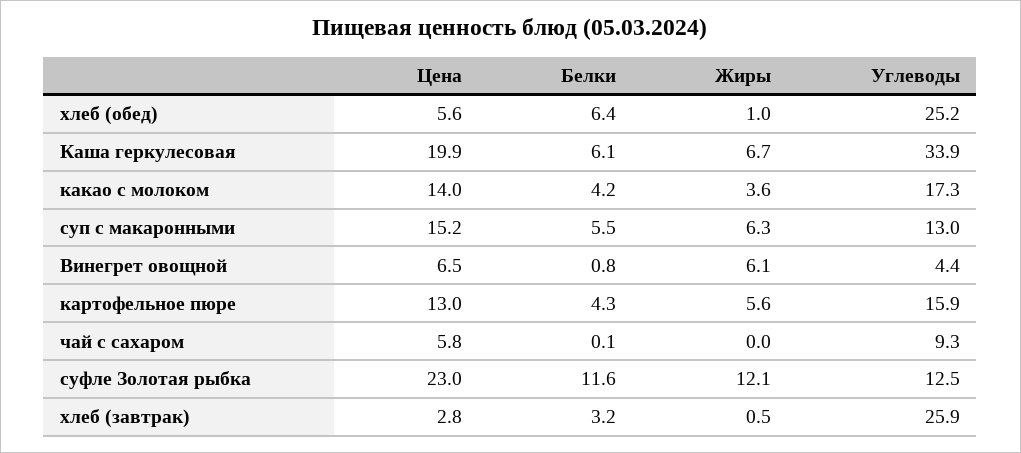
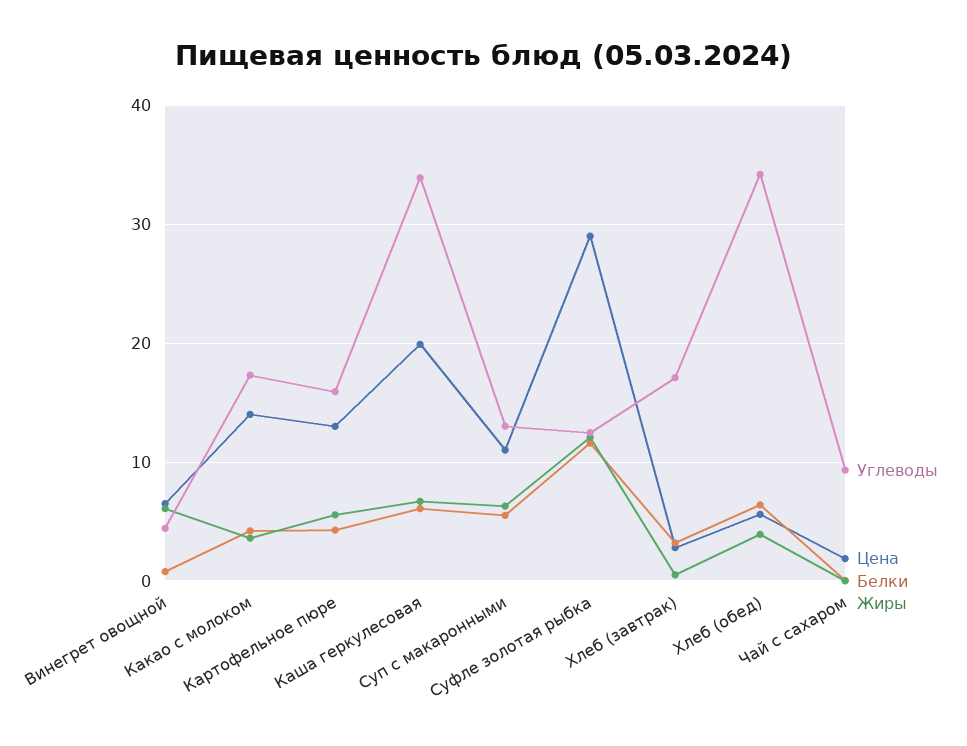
  {
    "Цена": {
      "хлеб (обед)": 5.6,
      "Каша геркулесовая": 19.9,
      "какао с молоком": 14,
-     "суп с макаронными": 15.2,
+     "суп с макаронными": 11,
      "Винегрет овощной": 6.5,
      "картофельное пюре": 13,
-     "чай с сахаром": 5.8,
+     "чай с сахаром": 2,
-     "суфле Золотая рыбка": 23,
+     "суфле Золотая рыбка": 29,
      "хлеб (завтрак)": 2.8
    },
    "Белки": {
      "хлеб (обед)": 6.4,
      "Каша геркулесовая": 6.1,
      "какао с молоком": 4.2,
      "суп с макаронными": 5.5,
      "Винегрет овощной": 0.8,
      "картофельное пюре": 4.3,
      "чай с сахаром": 0.1,
      "суфле Золотая рыбка": 11.6,
      "хлеб (завтрак)": 3.2
    },
    "Жиры": {
-     "хлеб (обед)": 1,
+     "хлеб (обед)": 4,
      "Каша геркулесовая": 6.7,
      "какао с молоком": 3.6,
      "суп с макаронными": 6.3,
      "Винегрет овощной": 6.1,
      "картофельное пюре": 5.6,
      "чай с сахаром": 0,
      "суфле Золотая рыбка": 12.1,
      "хлеб (завтрак)": 0.5
    },
    "Углеводы": {
-     "хлеб (обед)": 25.2,
+     "хлеб (обед)": 34,
      "Каша геркулесовая": 33.9,
      "какао с молоком": 17.3,
      "суп с макаронными": 13,
      "Винегрет овощной": 4.4,
      "картофельное пюре": 15.9,
      "чай с сахаром": 9.3,
      "суфле Золотая рыбка": 12.5,
-     "хлеб (завтрак)": 25.9
+     "хлеб (завтрак)": 17
    }
  }

